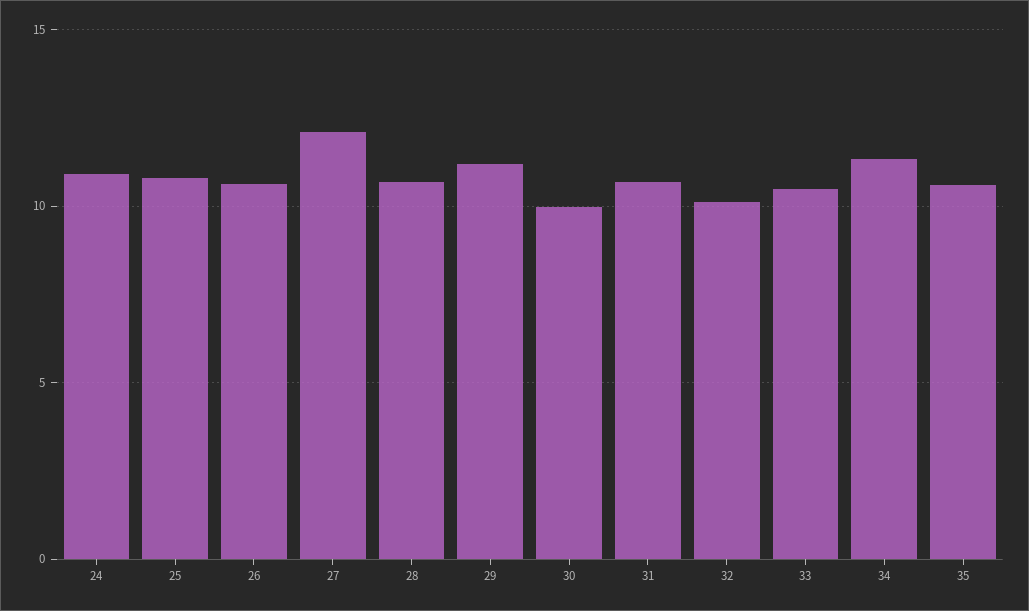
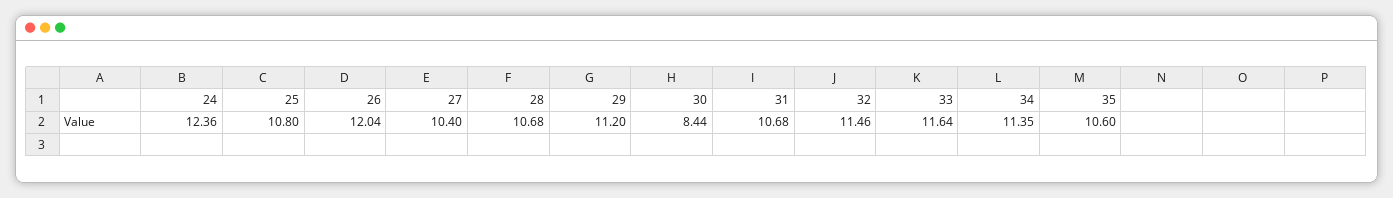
  {
-   "24": 11,
+   "24": 12.36,
    "25": 10.8,
-   "26": 10.5,
+   "26": 12.04,
-   "27": 12,
+   "27": 10.4,
    "28": 10.68,
    "29": 11.2,
-   "30": 10,
+   "30": 8.44,
    "31": 10.68,
-   "32": 10,
+   "32": 11.46,
-   "33": 10.5,
+   "33": 11.64,
    "34": 11.35,
    "35": 10.6
  }

